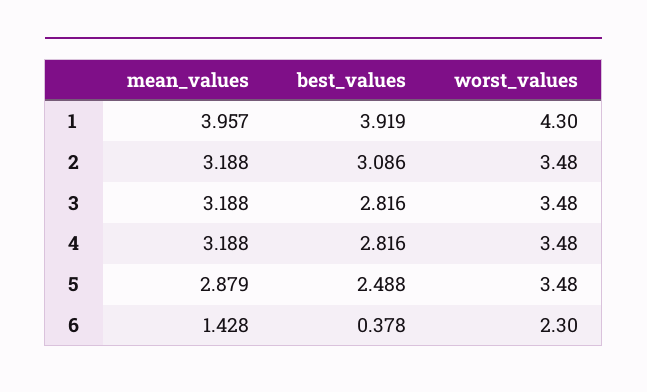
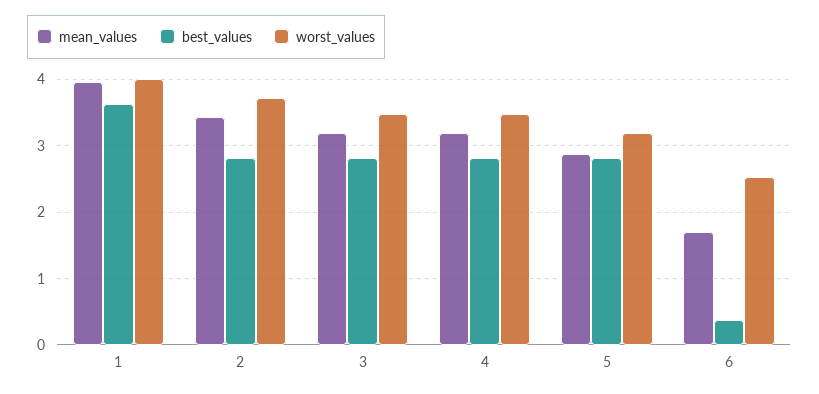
  {
    "mean_values": {
      "1": 3.957,
-     "2": 3.188,
+     "2": 3.4,
      "3": 3.188,
      "4": 3.188,
      "5": 2.879,
-     "6": 1.428
+     "6": 1.7
    },
    "best_values": {
-     "1": 3.919,
+     "1": 3.6,
-     "2": 3.086,
+     "2": 2.8,
      "3": 2.816,
      "4": 2.816,
-     "5": 2.488,
+     "5": 2.8,
      "6": 0.378
    },
    "worst_values": {
-     "1": 4.3,
+     "1": 4,
-     "2": 3.48,
+     "2": 3.7,
      "3": 3.48,
      "4": 3.48,
-     "5": 3.48,
+     "5": 3.2,
-     "6": 2.3
+     "6": 2.5
    }
  }

